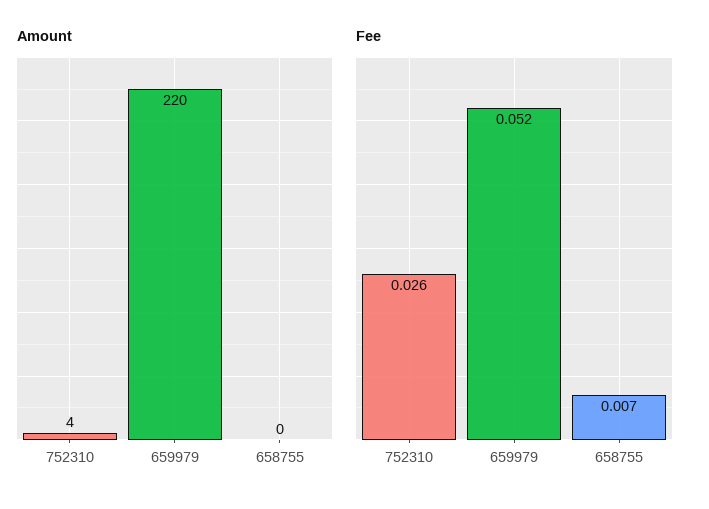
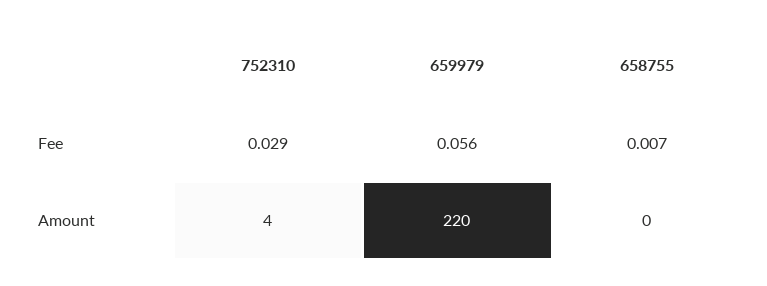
  {
    "Amount": {
      "752310": 4,
      "659979": 220,
      "658755": 0
    },
    "Fee": {
-     "752310": 0.026,
+     "752310": 0.029,
-     "659979": 0.052,
+     "659979": 0.056,
      "658755": 0.007
    }
  }

